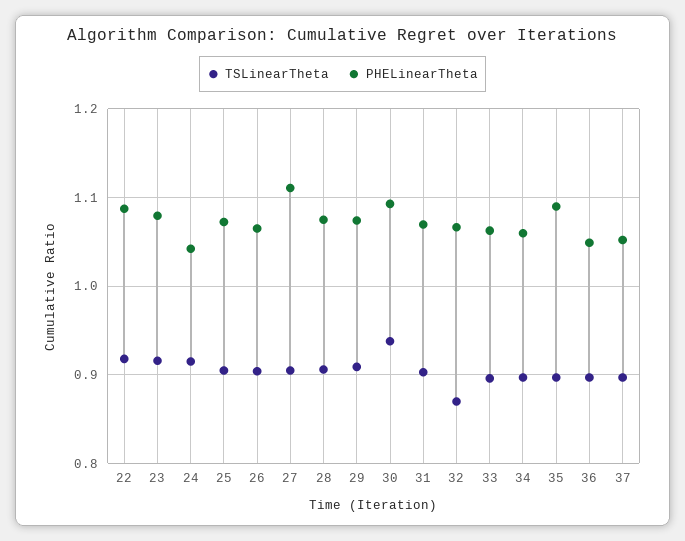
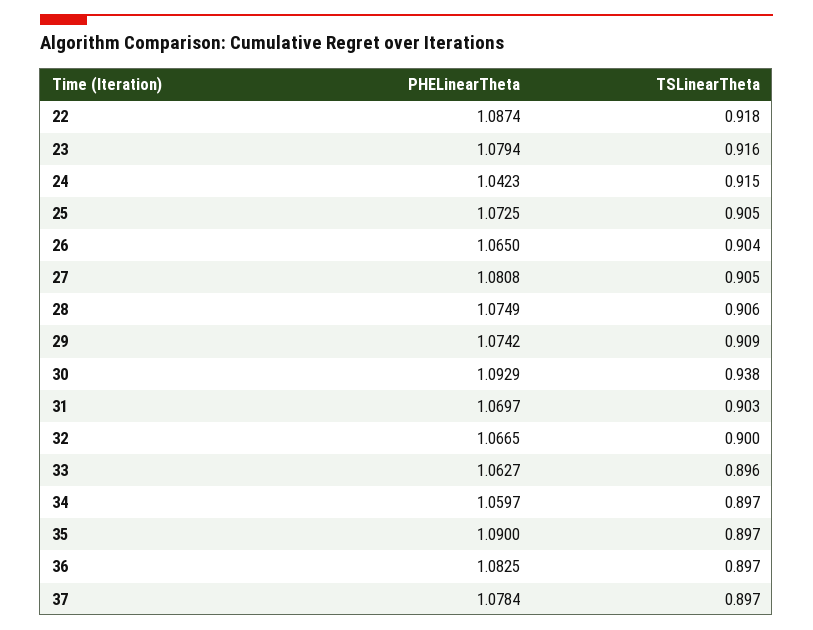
  {
    "TSLinearTheta": {
      "22": 0.918,
      "23": 0.916,
      "24": 0.915,
      "25": 0.905,
      "26": 0.904,
      "27": 0.905,
      "28": 0.906,
      "29": 0.909,
      "30": 0.938,
      "31": 0.903,
-     "32": 0.87,
+     "32": 0.9,
      "33": 0.896,
      "34": 0.897,
      "35": 0.897,
      "36": 0.897,
      "37": 0.897
    },
    "PHELinearTheta": {
      "22": 1.0874,
      "23": 1.0794,
      "24": 1.0423,
      "25": 1.0725,
      "26": 1.065,
-     "27": 1.11,
+     "27": 1.0808,
      "28": 1.0749,
      "29": 1.0742,
      "30": 1.0929,
      "31": 1.0697,
      "32": 1.0665,
      "33": 1.0627,
      "34": 1.0597,
      "35": 1.09,
-     "36": 1.05,
+     "36": 1.0825,
-     "37": 1.05
+     "37": 1.0784
    }
  }

